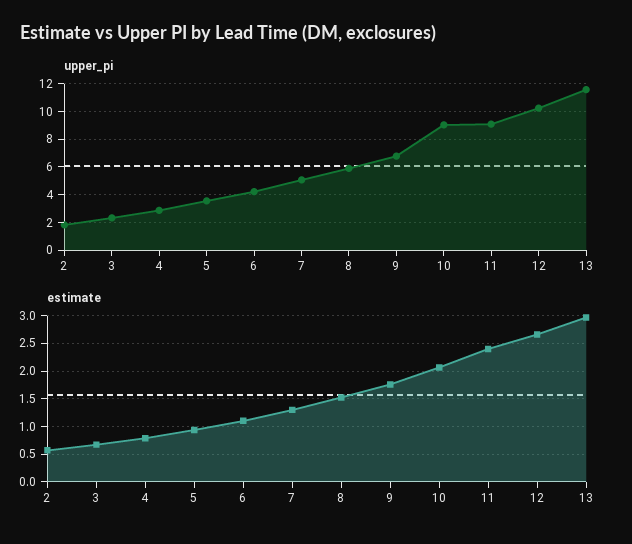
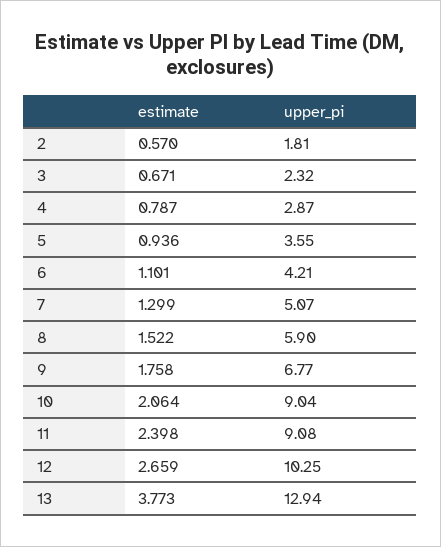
  {
    "upper_pi": {
      "2": 1.81,
      "3": 2.32,
      "4": 2.87,
      "5": 3.55,
      "6": 4.21,
      "7": 5.07,
      "8": 5.9,
      "9": 6.77,
      "10": 9.04,
      "11": 9.08,
      "12": 10.25,
-     "13": 11.5
+     "13": 12.94
    },
    "estimate": {
      "2": 0.57,
      "3": 0.671,
      "4": 0.787,
      "5": 0.936,
      "6": 1.101,
      "7": 1.299,
      "8": 1.522,
      "9": 1.758,
      "10": 2.064,
      "11": 2.398,
      "12": 2.659,
-     "13": 3
+     "13": 3.773
    }
  }

